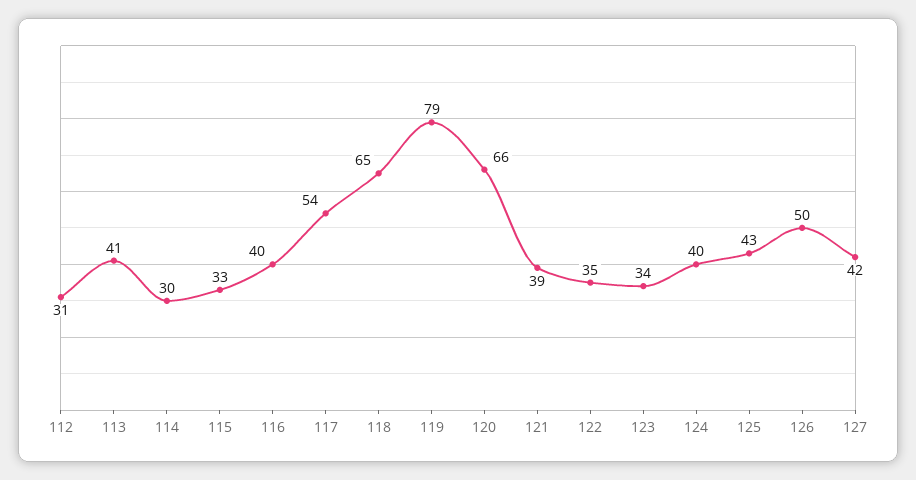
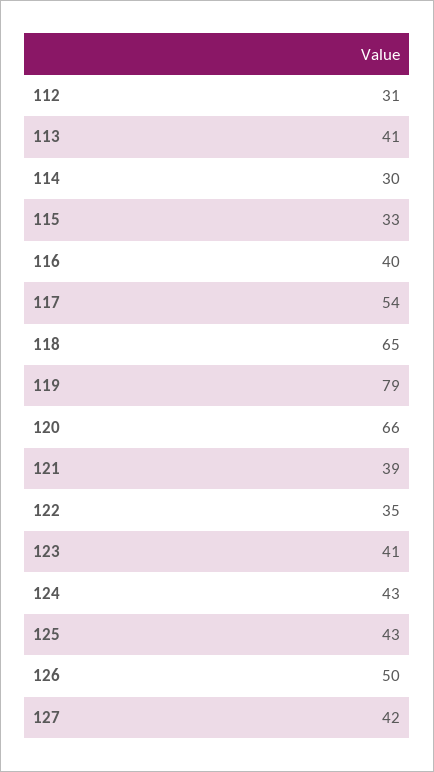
  {
    "112": 31,
    "113": 41,
    "114": 30,
    "115": 33,
    "116": 40,
    "117": 54,
    "118": 65,
    "119": 79,
    "120": 66,
    "121": 39,
    "122": 35,
-   "123": 34,
+   "123": 41,
-   "124": 40,
+   "124": 43,
    "125": 43,
    "126": 50,
    "127": 42
  }

